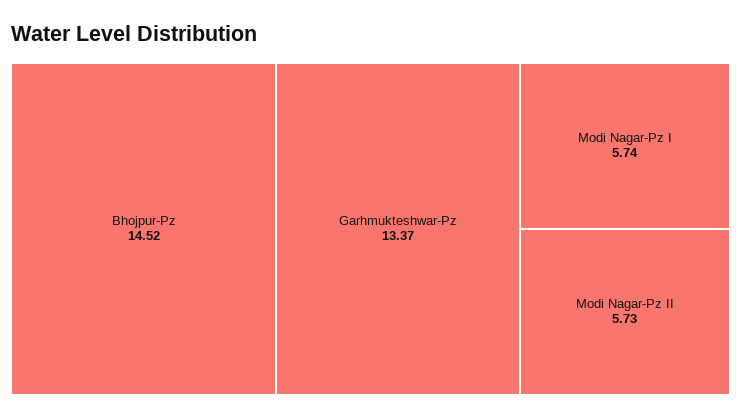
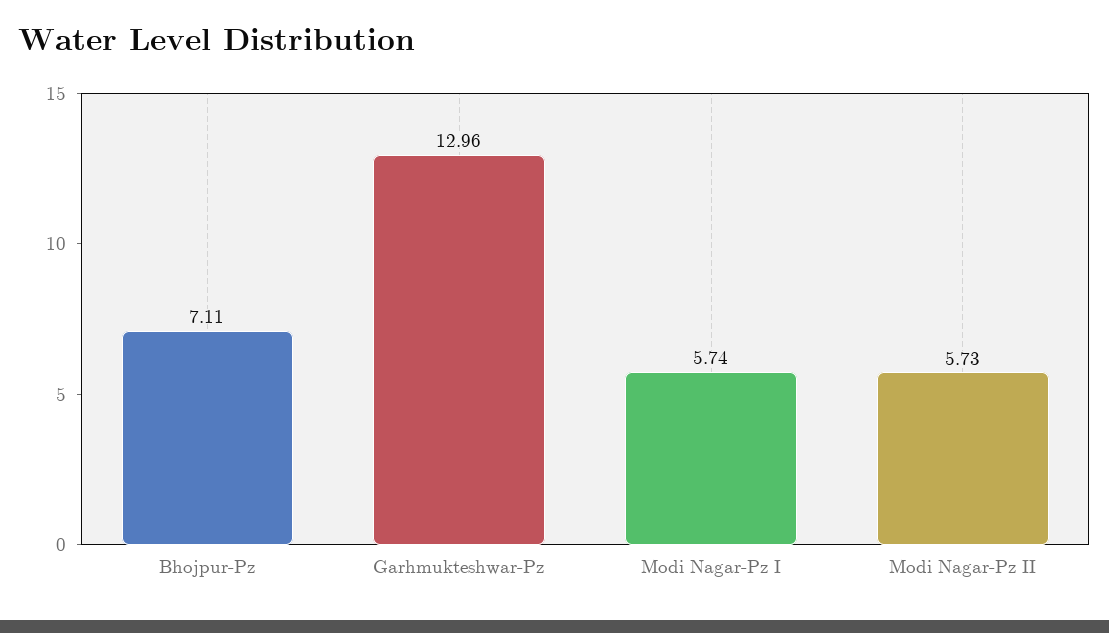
  {
-   "Bhojpur-Pz": 14.52,
+   "Bhojpur-Pz": 7.11,
-   "Garhmukteshwar-Pz": 13.37,
+   "Garhmukteshwar-Pz": 12.96,
    "Modi Nagar-Pz I": 5.74,
    "Modi Nagar-Pz II": 5.73
  }

